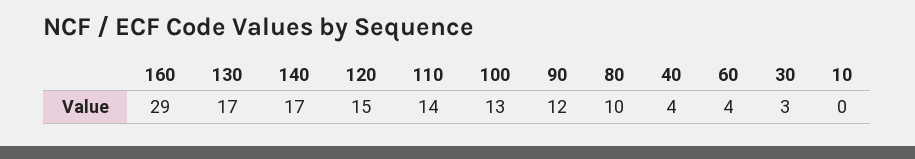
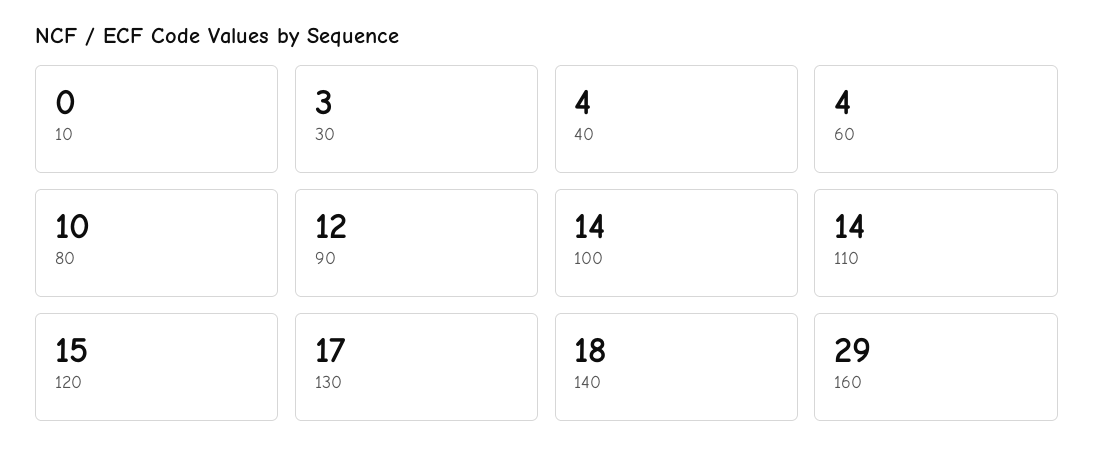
  {
    "160": 29,
    "130": 17,
-   "140": 17,
+   "140": 18,
    "120": 15,
    "110": 14,
-   "100": 13,
+   "100": 14,
    "90": 12,
    "80": 10,
    "40": 4,
    "60": 4,
    "30": 3,
    "10": 0
  }

